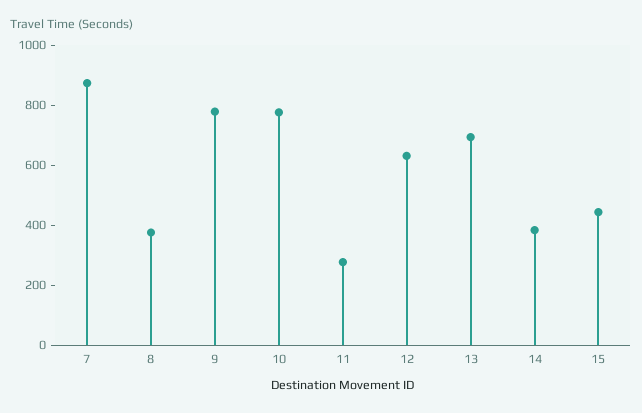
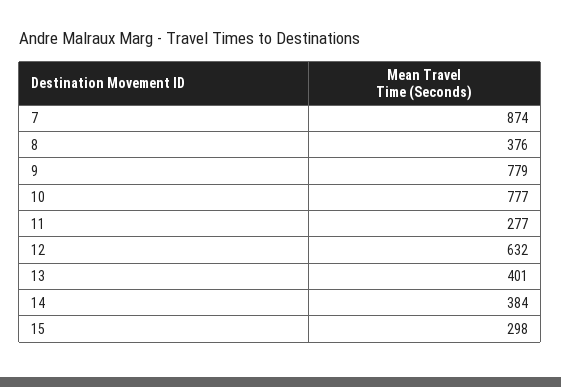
  {
    "7": 874,
    "8": 376,
    "9": 779,
    "10": 777,
    "11": 277,
    "12": 632,
-   "13": 700,
+   "13": 401,
    "14": 384,
-   "15": 450
+   "15": 298
  }

